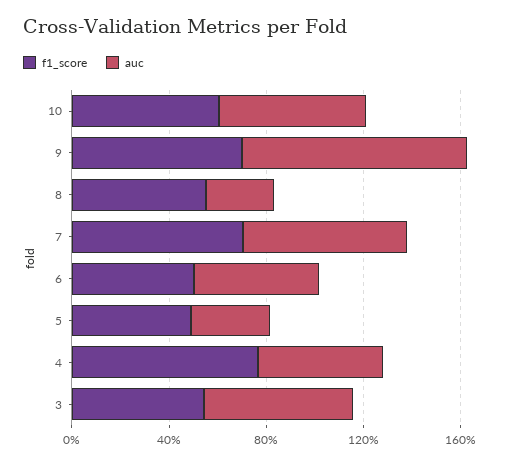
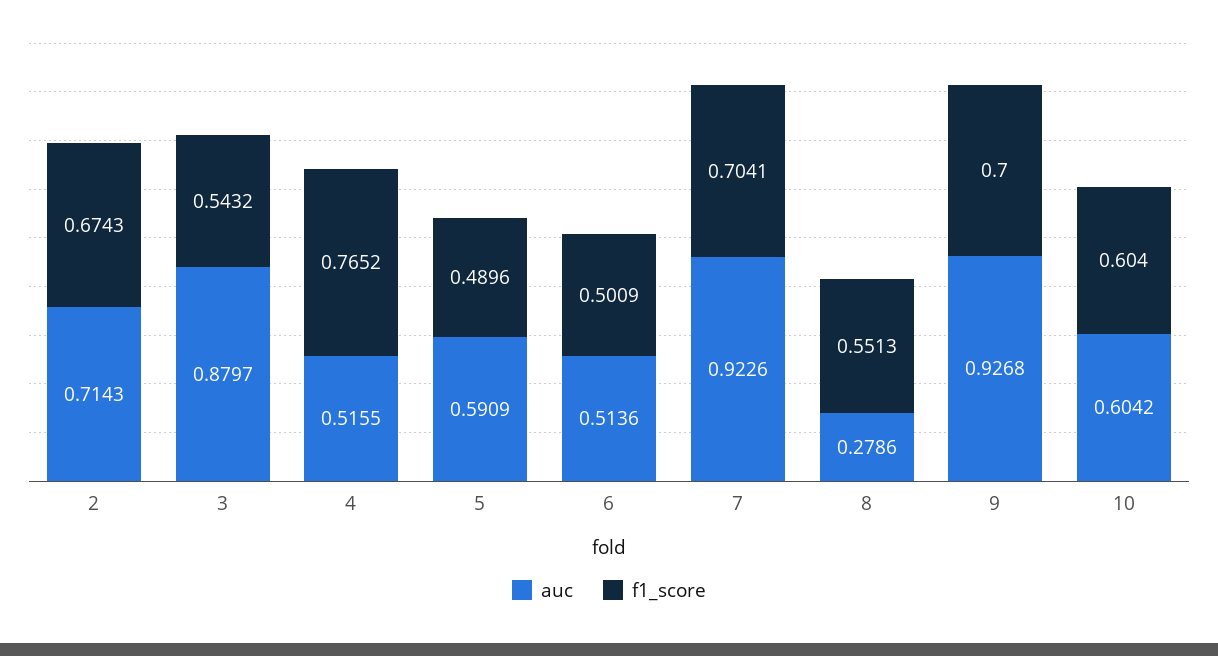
  {
    "f1_score": {
      "10": 0.604,
      "9": 0.7,
      "8": 0.5513,
      "7": 0.7041,
      "6": 0.5009,
      "5": 0.4896,
      "4": 0.7652,
-     "3": 0.5432
+     "3": 0.5432,
+     "2": 0.6743
    },
    "auc": {
      "10": 0.6042,
      "9": 0.9268,
      "8": 0.2786,
-     "7": 0.7,
+     "7": 0.9226,
      "6": 0.5136,
-     "5": 0.3,
+     "5": 0.5909,
      "4": 0.5155,
-     "3": 0.6
+     "3": 0.8797,
+     "2": 0.7143
    }
  }

